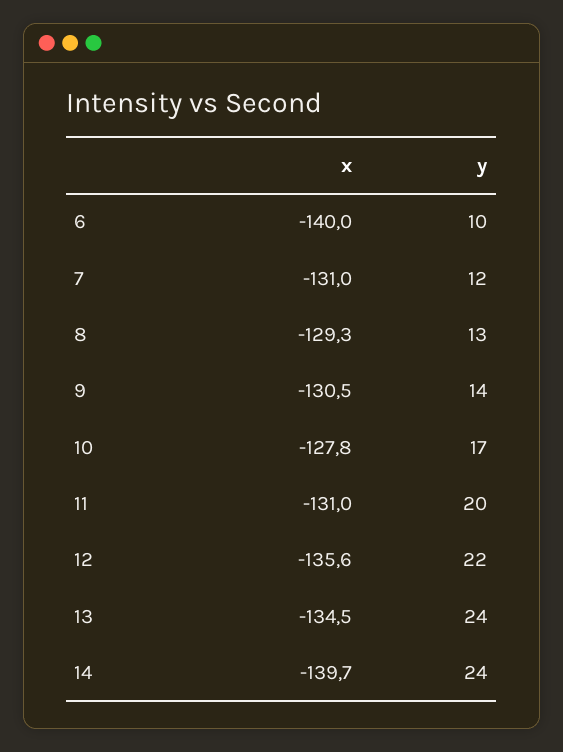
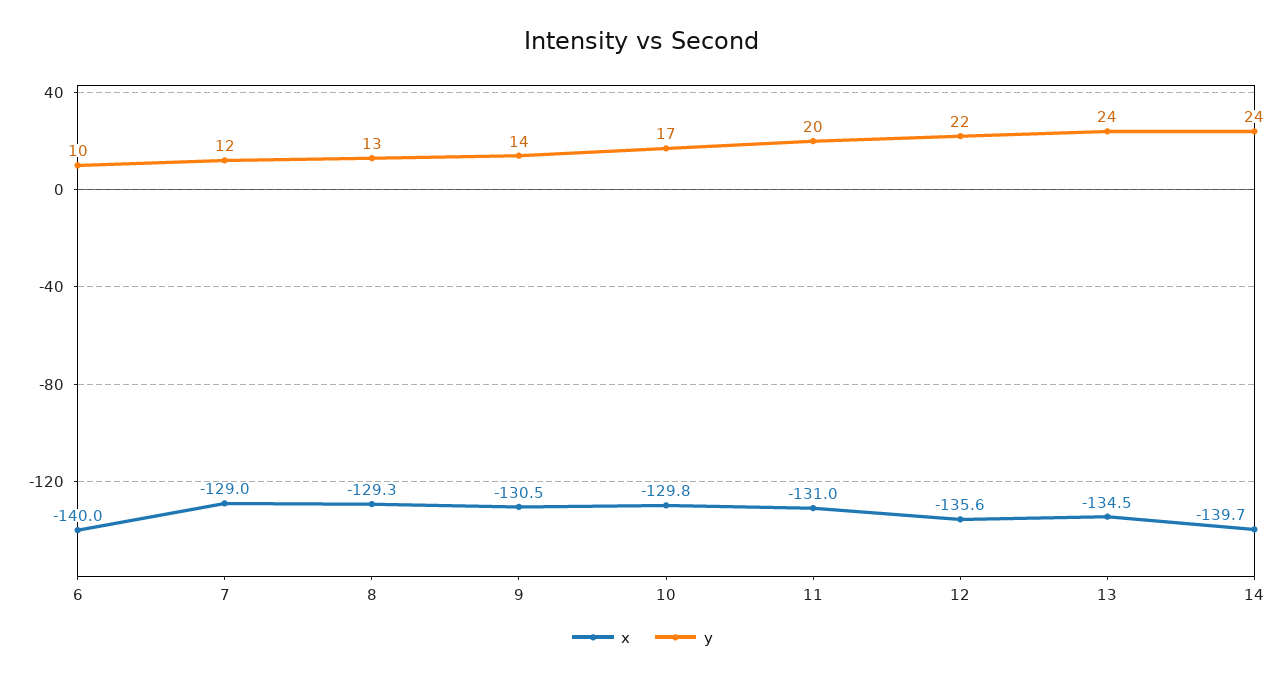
  {
    "x": {
      "6": -140,
-     "7": -131,
+     "7": -129,
      "8": -129.3,
      "9": -130.5,
-     "10": -127.8,
+     "10": -129.8,
      "11": -131,
      "12": -135.6,
      "13": -134.5,
      "14": -139.7
    },
    "y": {
      "6": 10,
      "7": 12,
      "8": 13,
      "9": 14,
      "10": 17,
      "11": 20,
      "12": 22,
      "13": 24,
      "14": 24
    }
  }

